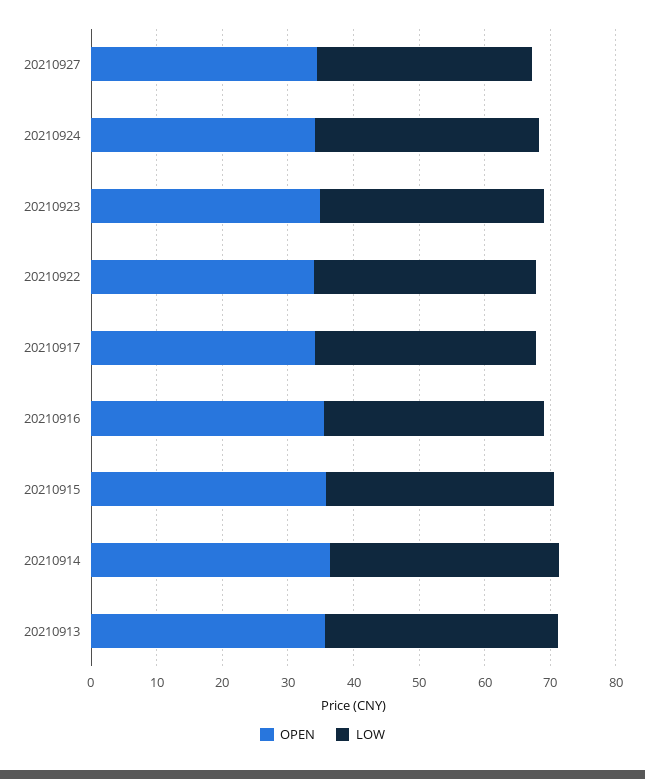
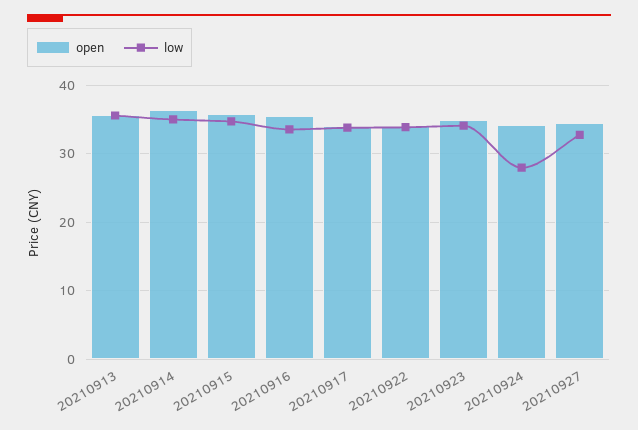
  {
    "OPEN": {
      "20210927": 34,
      "20210924": 34,
      "20210923": 35,
      "20210922": 34,
      "20210917": 34,
      "20210916": 35,
      "20210915": 36,
      "20210914": 36,
      "20210913": 36
    },
    "LOW": {
      "20210927": 33,
-     "20210924": 34,
+     "20210924": 28,
      "20210923": 34,
      "20210922": 34,
      "20210917": 34,
      "20210916": 34,
      "20210915": 35,
      "20210914": 35,
      "20210913": 36
    }
  }

